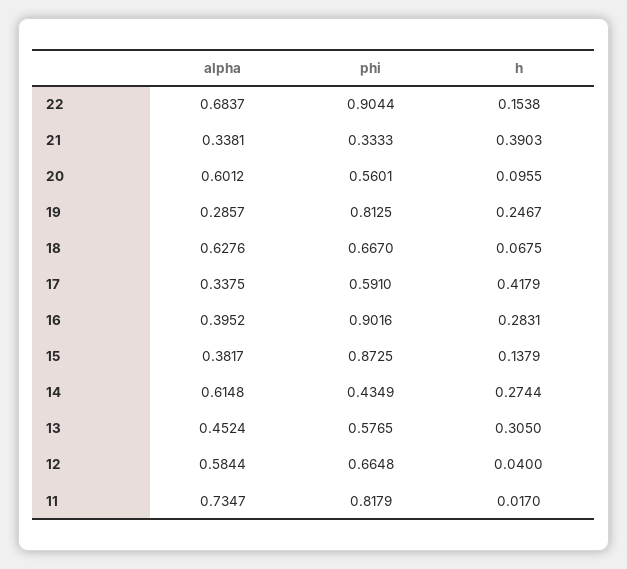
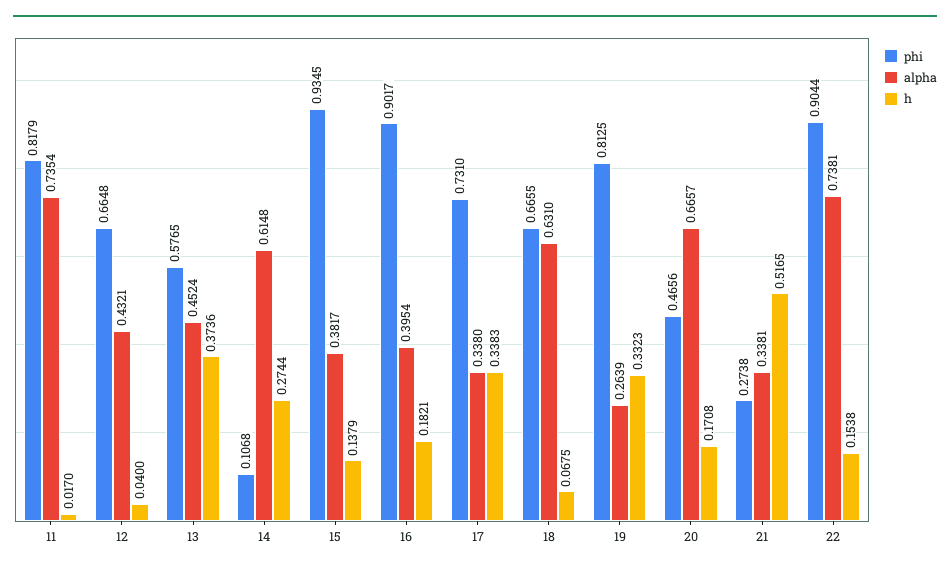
  {
    "alpha": {
-     "22": 0.6837,
+     "22": 0.7381,
      "21": 0.3381,
-     "20": 0.6012,
+     "20": 0.6657,
-     "19": 0.2857,
+     "19": 0.2639,
-     "18": 0.6276,
+     "18": 0.631,
-     "17": 0.3375,
+     "17": 0.338,
-     "16": 0.3952,
+     "16": 0.3954,
      "15": 0.3817,
      "14": 0.6148,
      "13": 0.4524,
-     "12": 0.5844,
+     "12": 0.4321,
-     "11": 0.7347
+     "11": 0.7354
    },
    "phi": {
      "22": 0.9044,
-     "21": 0.3333,
+     "21": 0.2738,
-     "20": 0.5601,
+     "20": 0.4656,
      "19": 0.8125,
-     "18": 0.667,
+     "18": 0.6655,
-     "17": 0.591,
+     "17": 0.731,
-     "16": 0.9016,
+     "16": 0.9017,
-     "15": 0.8725,
+     "15": 0.9345,
-     "14": 0.4349,
+     "14": 0.1068,
      "13": 0.5765,
      "12": 0.6648,
      "11": 0.8179
    },
    "h": {
      "22": 0.1538,
-     "21": 0.3903,
+     "21": 0.5165,
-     "20": 0.0955,
+     "20": 0.1708,
-     "19": 0.2467,
+     "19": 0.3323,
      "18": 0.0675,
-     "17": 0.4179,
+     "17": 0.3383,
-     "16": 0.2831,
+     "16": 0.1821,
      "15": 0.1379,
      "14": 0.2744,
-     "13": 0.305,
+     "13": 0.3736,
      "12": 0.04,
      "11": 0.017
    }
  }

